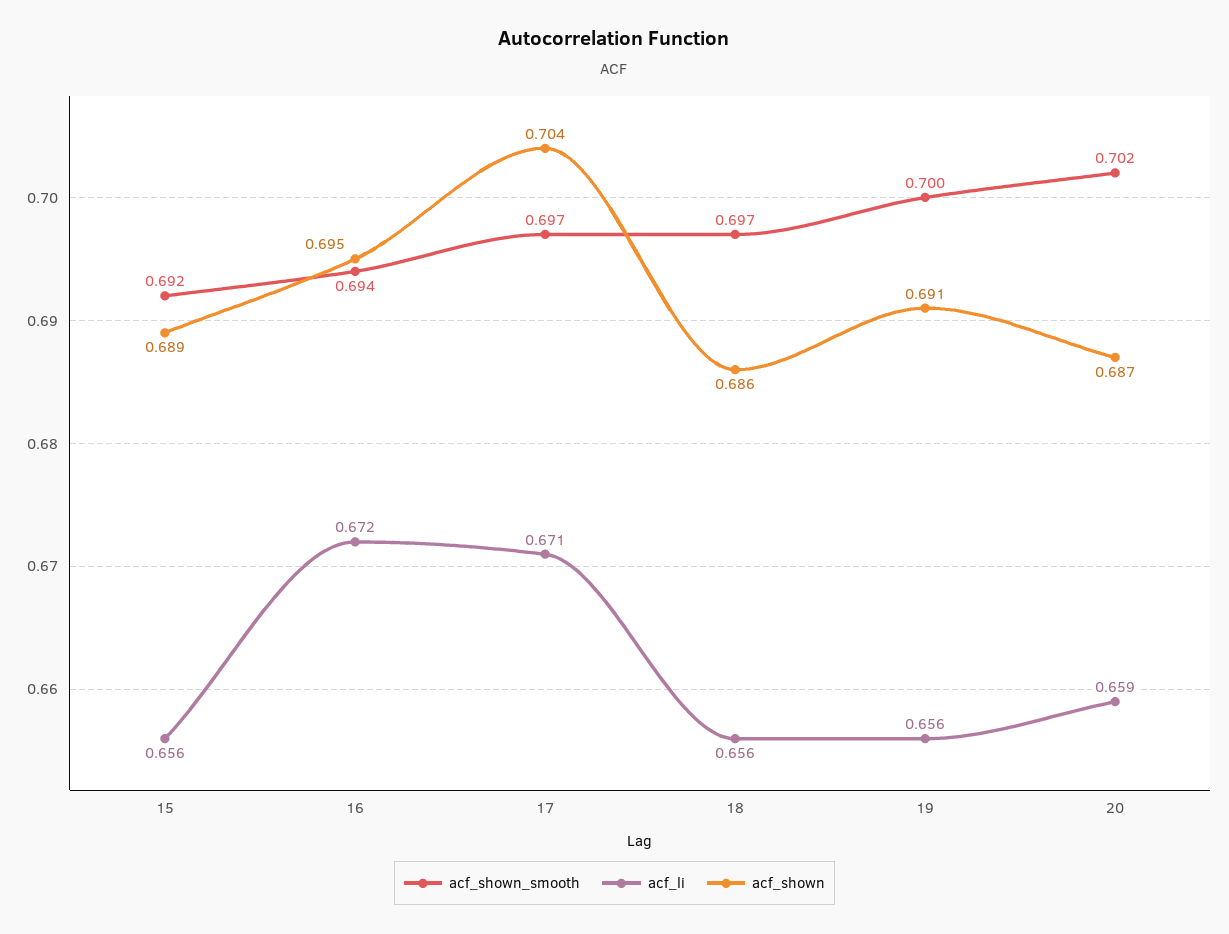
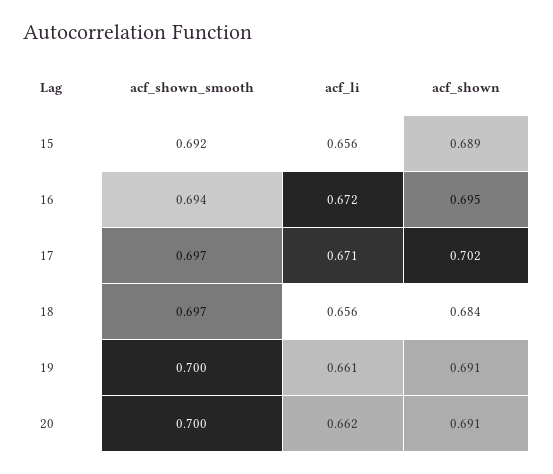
  {
    "acf_shown_smooth": {
      "15": 0.692,
      "16": 0.694,
      "17": 0.697,
      "18": 0.697,
      "19": 0.7,
-     "20": 0.702
+     "20": 0.7
    },
    "acf_li": {
      "15": 0.656,
      "16": 0.672,
      "17": 0.671,
      "18": 0.656,
-     "19": 0.656,
+     "19": 0.661,
-     "20": 0.659
+     "20": 0.662
    },
    "acf_shown": {
      "15": 0.689,
      "16": 0.695,
-     "17": 0.704,
+     "17": 0.702,
-     "18": 0.686,
+     "18": 0.684,
      "19": 0.691,
-     "20": 0.687
+     "20": 0.691
    }
  }

